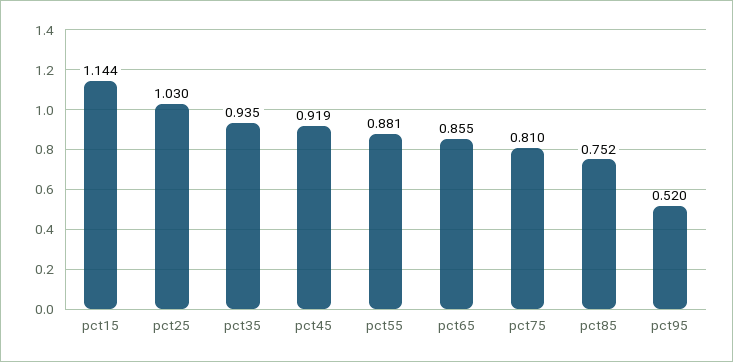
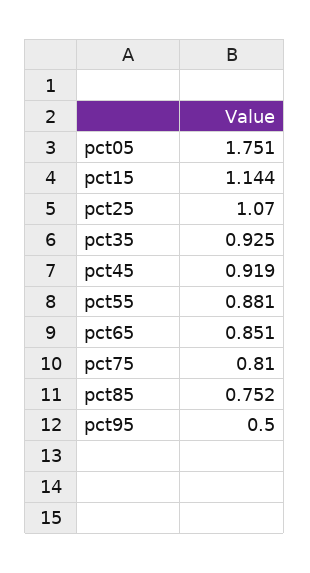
  {
    "pct15": 1.144,
-   "pct25": 1.03,
+   "pct25": 1.07,
-   "pct35": 0.935,
+   "pct35": 0.925,
    "pct45": 0.919,
    "pct55": 0.881,
-   "pct65": 0.855,
+   "pct65": 0.851,
    "pct75": 0.81,
    "pct85": 0.752,
-   "pct95": 0.52
+   "pct95": 0.5,
+   "pct05": 1.751
  }

